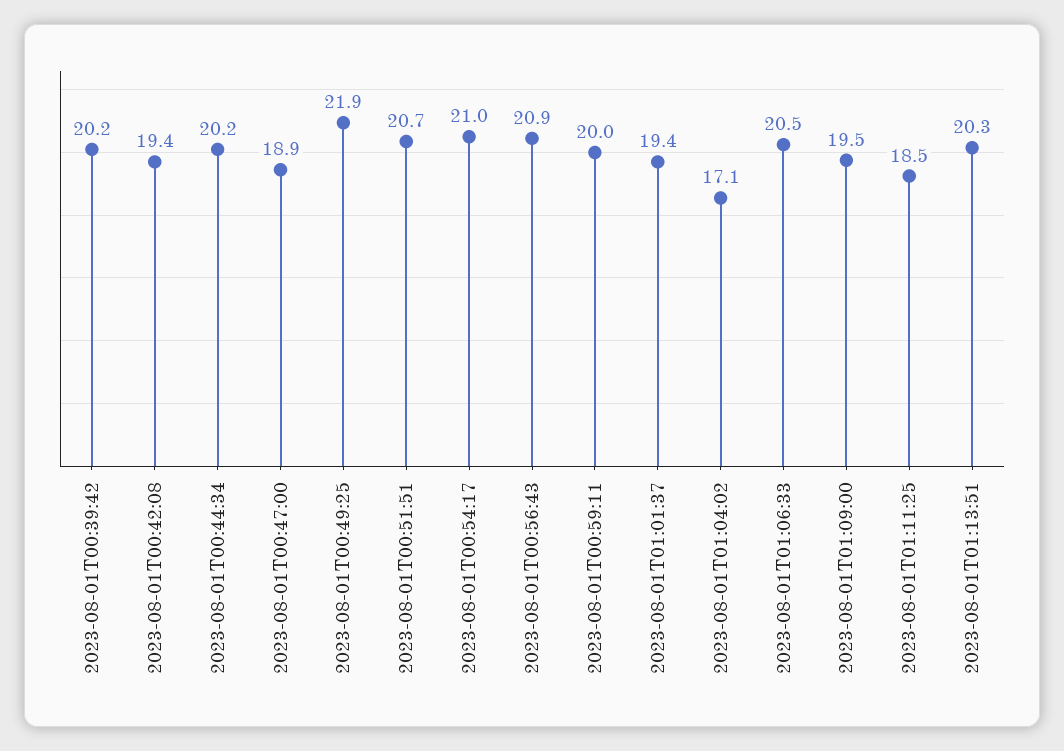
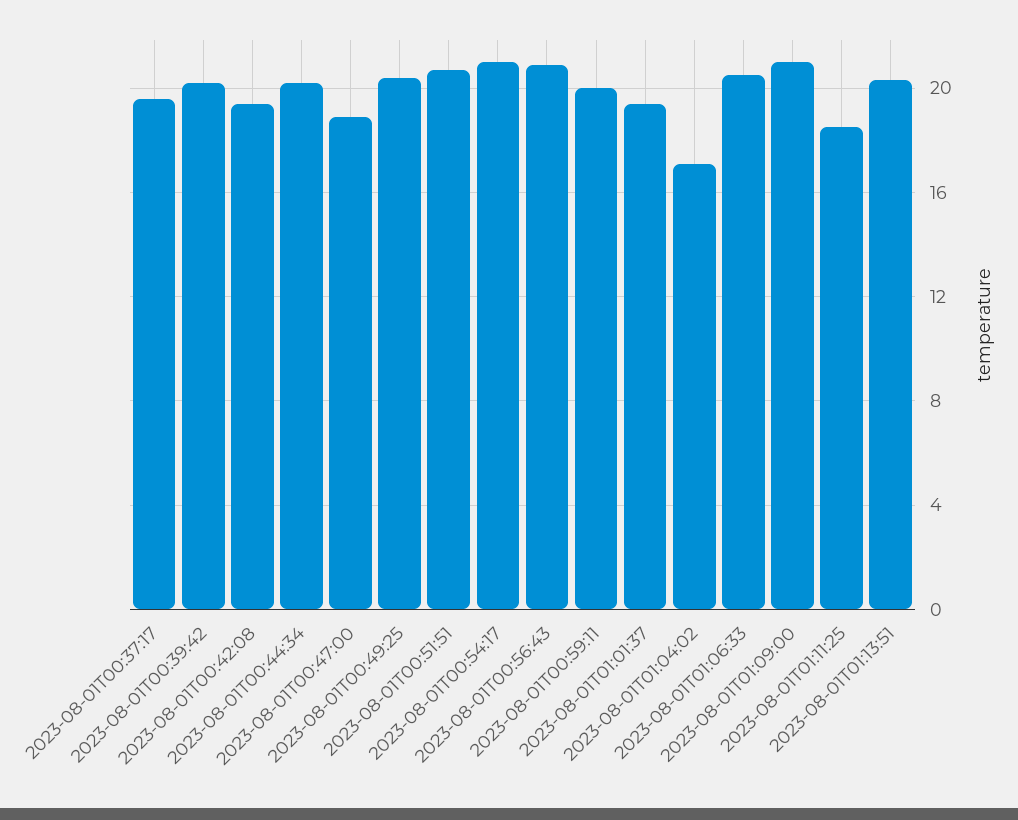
  {
    "2023-08-01T00:39:42": 20.2,
    "2023-08-01T00:42:08": 19.4,
    "2023-08-01T00:44:34": 20.2,
    "2023-08-01T00:47:00": 18.9,
-   "2023-08-01T00:49:25": 21.9,
+   "2023-08-01T00:49:25": 20.5,
    "2023-08-01T00:51:51": 20.7,
    "2023-08-01T00:54:17": 21,
    "2023-08-01T00:56:43": 20.9,
    "2023-08-01T00:59:11": 20,
    "2023-08-01T01:01:37": 19.4,
    "2023-08-01T01:04:02": 17.1,
    "2023-08-01T01:06:33": 20.5,
-   "2023-08-01T01:09:00": 19.5,
+   "2023-08-01T01:09:00": 21,
    "2023-08-01T01:11:25": 18.5,
-   "2023-08-01T01:13:51": 20.3
+   "2023-08-01T01:13:51": 20.3,
+   "2023-08-01T00:37:17": 19.5
  }

